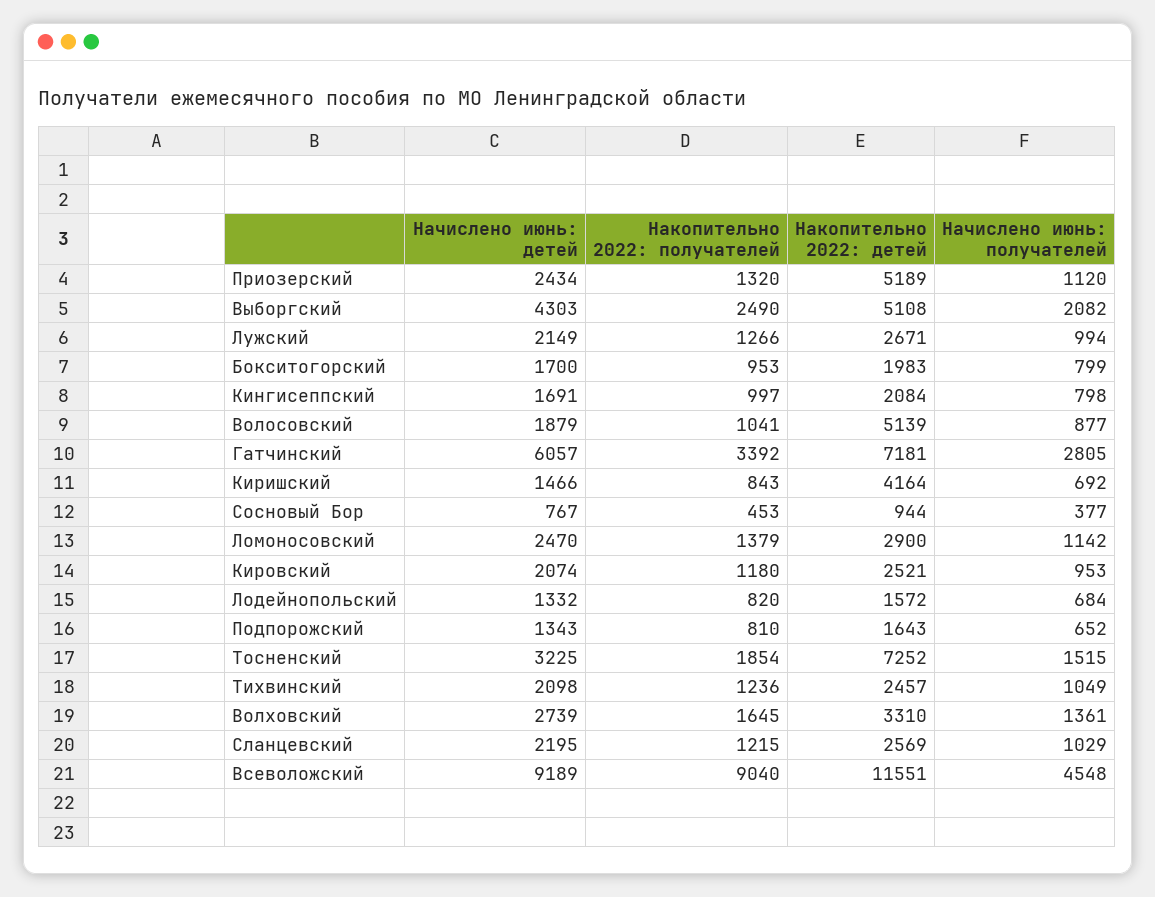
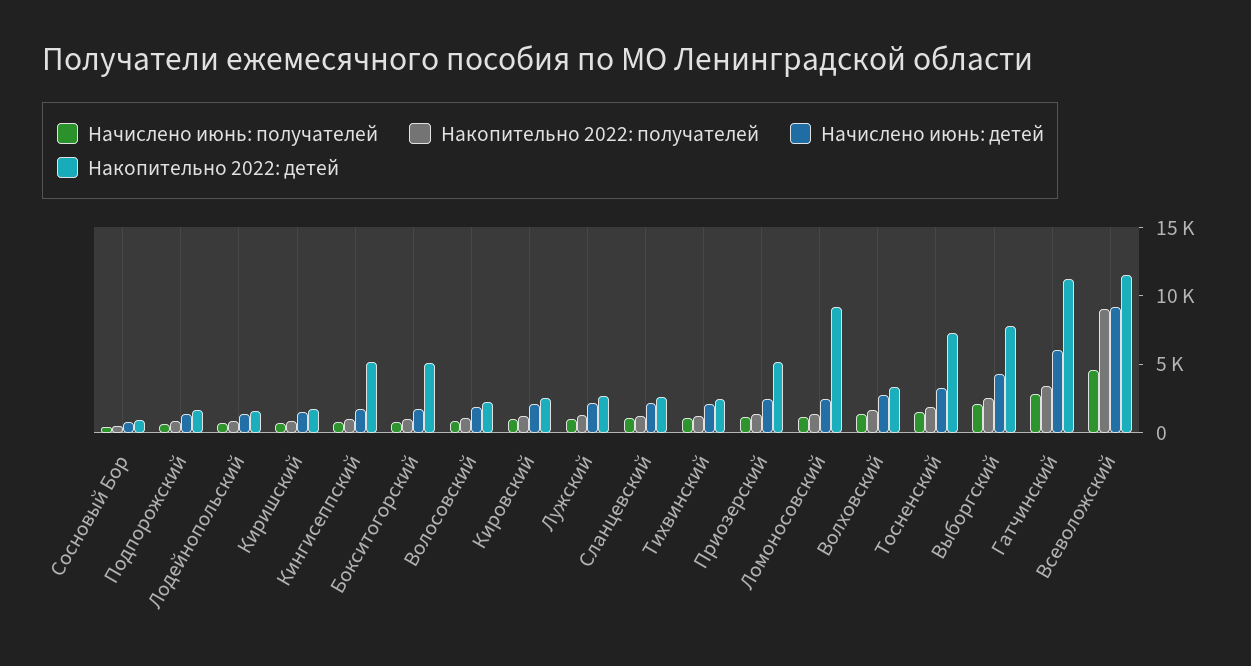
  {
    "Начислено июнь: детей": {
      "Приозерский": 2434,
      "Выборгский": 4303,
      "Лужский": 2149,
      "Бокситогорский": 1700,
      "Кингисеппский": 1691,
      "Волосовский": 1879,
      "Гатчинский": 6057,
      "Киришский": 1466,
      "Сосновый Бор": 767,
      "Ломоносовский": 2470,
      "Кировский": 2074,
      "Лодейнопольский": 1332,
      "Подпорожский": 1343,
      "Тосненский": 3225,
      "Тихвинский": 2098,
      "Волховский": 2739,
      "Сланцевский": 2195,
      "Всеволожский": 9189
    },
    "Накопительно 2022: получателей": {
      "Приозерский": 1320,
      "Выборгский": 2490,
      "Лужский": 1266,
      "Бокситогорский": 953,
      "Кингисеппский": 997,
      "Волосовский": 1041,
      "Гатчинский": 3392,
      "Киришский": 843,
      "Сосновый Бор": 453,
      "Ломоносовский": 1379,
      "Кировский": 1180,
      "Лодейнопольский": 820,
      "Подпорожский": 810,
      "Тосненский": 1854,
      "Тихвинский": 1236,
      "Волховский": 1645,
      "Сланцевский": 1215,
      "Всеволожский": 9040
    },
    "Накопительно 2022: детей": {
      "Приозерский": 5189,
-     "Выборгский": 5108,
+     "Выборгский": 8000,
      "Лужский": 2671,
-     "Бокситогорский": 1983,
+     "Бокситогорский": 5000,
-     "Кингисеппский": 2084,
+     "Кингисеппский": 5000,
-     "Волосовский": 5139,
+     "Волосовский": 2000,
-     "Гатчинский": 7181,
+     "Гатчинский": 11000,
-     "Киришский": 4164,
+     "Киришский": 2000,
      "Сосновый Бор": 944,
-     "Ломоносовский": 2900,
+     "Ломоносовский": 9000,
      "Кировский": 2521,
      "Лодейнопольский": 1572,
      "Подпорожский": 1643,
      "Тосненский": 7252,
      "Тихвинский": 2457,
      "Волховский": 3310,
      "Сланцевский": 2569,
      "Всеволожский": 11551
    },
    "Начислено июнь: получателей": {
      "Приозерский": 1120,
      "Выборгский": 2082,
      "Лужский": 994,
      "Бокситогорский": 799,
      "Кингисеппский": 798,
      "Волосовский": 877,
      "Гатчинский": 2805,
      "Киришский": 692,
      "Сосновый Бор": 377,
      "Ломоносовский": 1142,
      "Кировский": 953,
      "Лодейнопольский": 684,
      "Подпорожский": 652,
      "Тосненский": 1515,
      "Тихвинский": 1049,
      "Волховский": 1361,
      "Сланцевский": 1029,
      "Всеволожский": 4548
    }
  }

